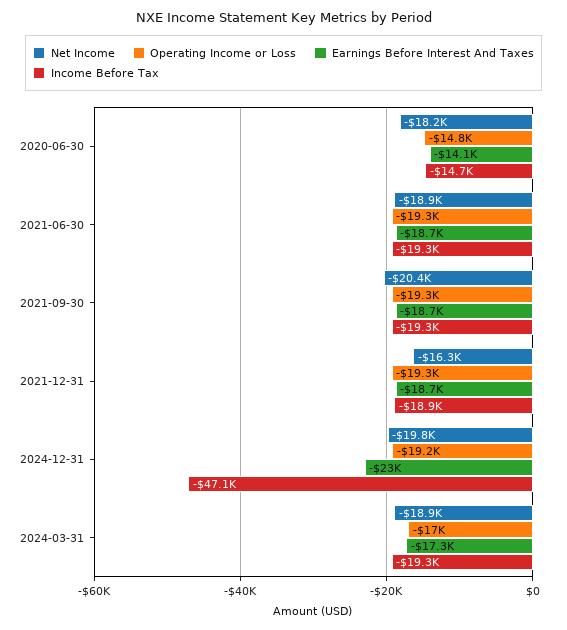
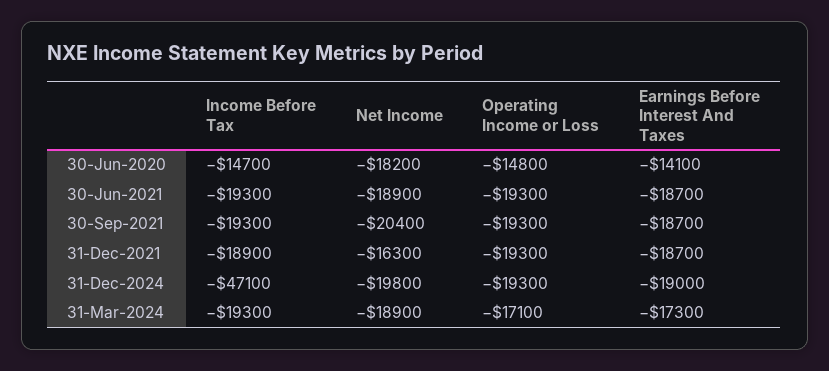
  {
    "Net Income": {
      "2020-06-30": -18200,
      "2021-06-30": -18900,
      "2021-09-30": -20400,
      "2021-12-31": -16300,
      "2024-12-31": -19800,
      "2024-03-31": -18900
    },
    "Operating Income or Loss": {
      "2020-06-30": -14800,
      "2021-06-30": -19300,
      "2021-09-30": -19300,
      "2021-12-31": -19300,
-     "2024-12-31": -19200,
+     "2024-12-31": -19300,
-     "2024-03-31": -17000
+     "2024-03-31": -17100
    },
    "Earnings Before Interest And Taxes": {
      "2020-06-30": -14100,
      "2021-06-30": -18700,
      "2021-09-30": -18700,
      "2021-12-31": -18700,
-     "2024-12-31": -23000,
+     "2024-12-31": -19000,
      "2024-03-31": -17300
    },
    "Income Before Tax": {
      "2020-06-30": -14700,
      "2021-06-30": -19300,
      "2021-09-30": -19300,
      "2021-12-31": -18900,
      "2024-12-31": -47100,
      "2024-03-31": -19300
    }
  }

